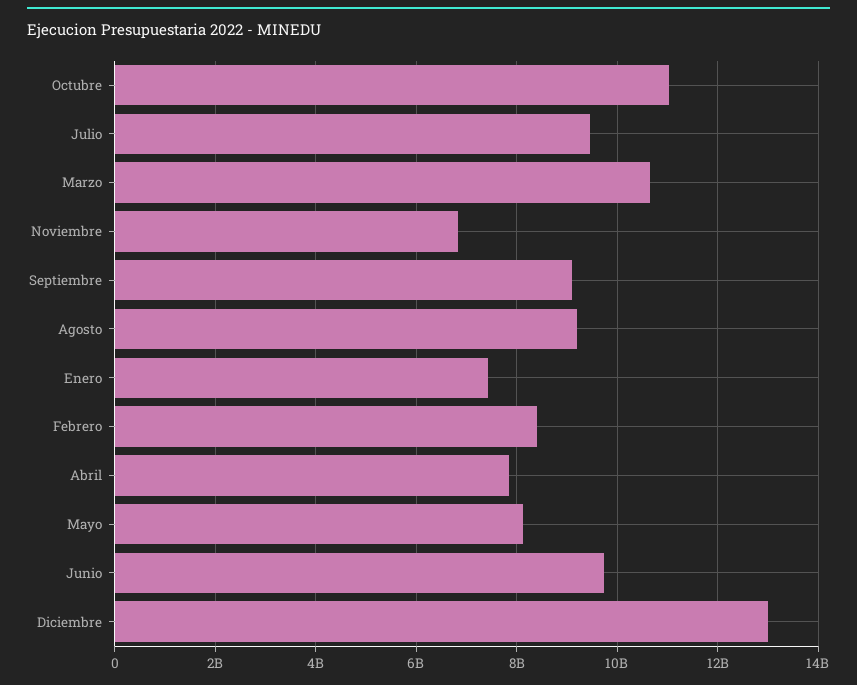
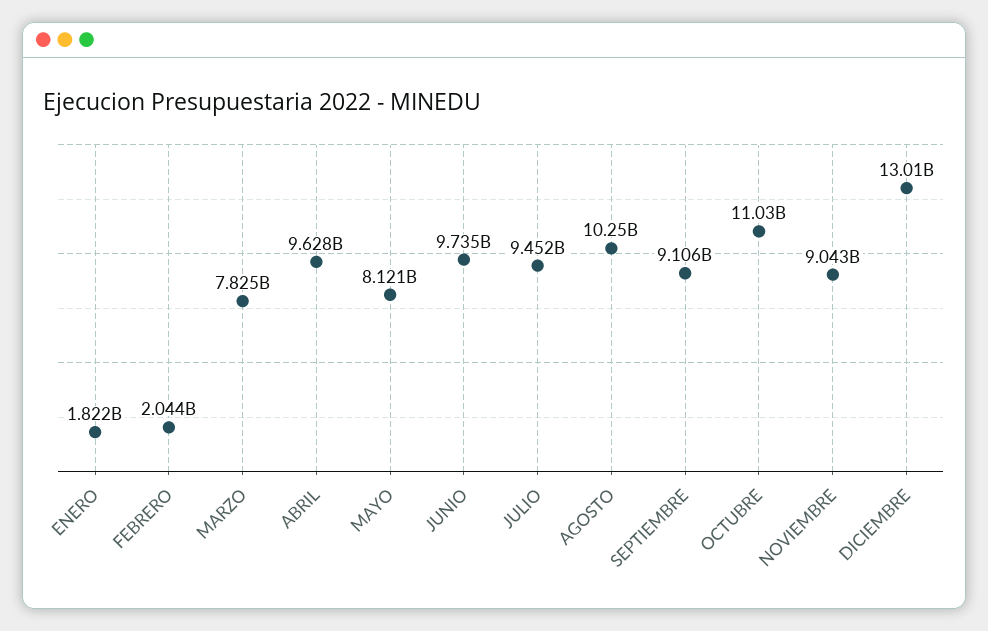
  {
    "Octubre": 11030000000,
    "Julio": 9452000000,
-   "Marzo": 10600000000,
+   "Marzo": 7825000000,
-   "Noviembre": 6800000000,
+   "Noviembre": 9043000000,
    "Septiembre": 9106000000,
-   "Agosto": 9200000000,
+   "Agosto": 10250000000,
-   "Enero": 7400000000,
+   "Enero": 1822000000,
-   "Febrero": 8400000000,
+   "Febrero": 2044000000,
-   "Abril": 7800000000,
+   "Abril": 9628000000,
    "Mayo": 8121000000,
    "Junio": 9735000000,
    "Diciembre": 13010000000
  }

